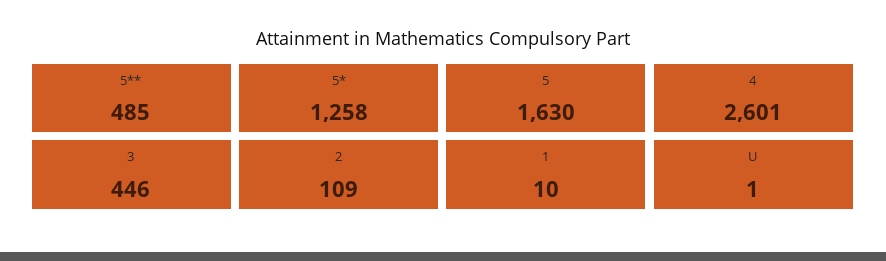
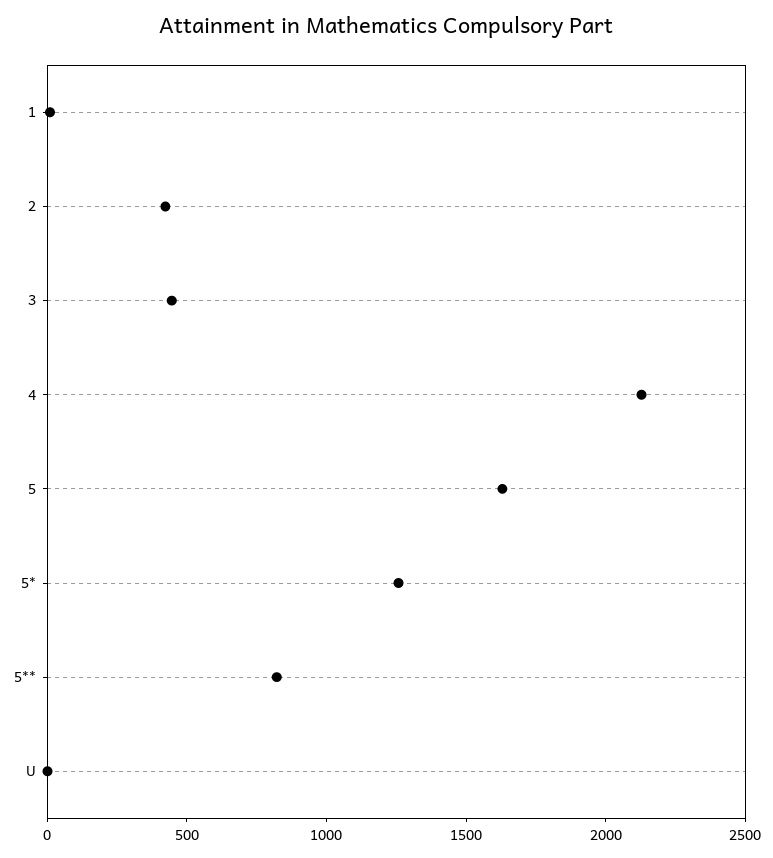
  {
-   "5**": 485,
+   "5**": 800,
    "5*": 1258,
    "5": 1630,
-   "4": 2601,
+   "4": 2100,
    "3": 446,
-   "2": 109,
+   "2": 400,
    "1": 10,
    "U": 1
  }

